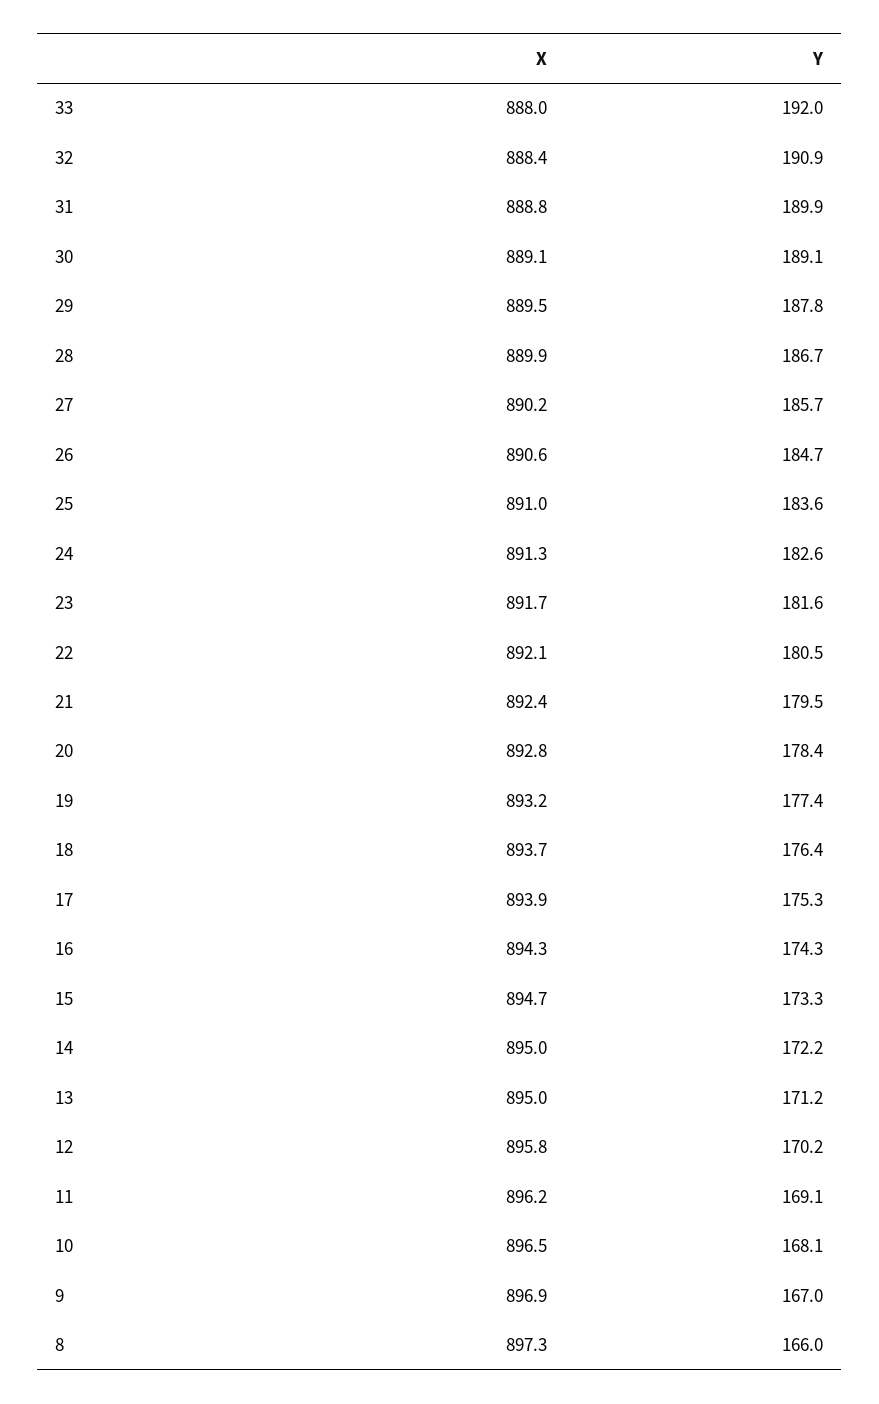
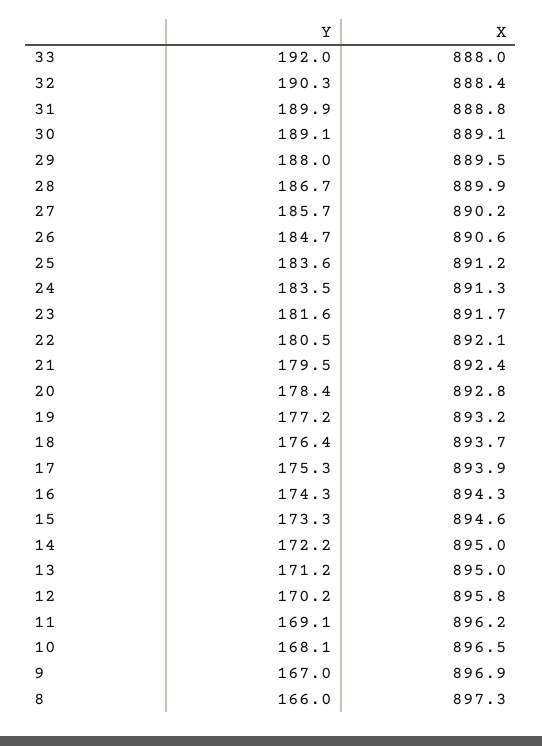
  {
    "X": {
      "33": 888,
      "32": 888.4,
      "31": 888.8,
      "30": 889.1,
      "29": 889.5,
      "28": 889.9,
      "27": 890.2,
      "26": 890.6,
-     "25": 891,
+     "25": 891.2,
      "24": 891.3,
      "23": 891.7,
      "22": 892.1,
      "21": 892.4,
      "20": 892.8,
      "19": 893.2,
      "18": 893.7,
      "17": 893.9,
      "16": 894.3,
-     "15": 894.7,
+     "15": 894.6,
      "14": 895,
      "13": 895,
      "12": 895.8,
      "11": 896.2,
      "10": 896.5,
      "9": 896.9,
      "8": 897.3
    },
    "Y": {
      "33": 192,
-     "32": 190.9,
+     "32": 190.3,
      "31": 189.9,
      "30": 189.1,
-     "29": 187.8,
+     "29": 188,
      "28": 186.7,
      "27": 185.7,
      "26": 184.7,
      "25": 183.6,
-     "24": 182.6,
+     "24": 183.5,
      "23": 181.6,
      "22": 180.5,
      "21": 179.5,
      "20": 178.4,
-     "19": 177.4,
+     "19": 177.2,
      "18": 176.4,
      "17": 175.3,
      "16": 174.3,
      "15": 173.3,
      "14": 172.2,
      "13": 171.2,
      "12": 170.2,
      "11": 169.1,
      "10": 168.1,
      "9": 167,
      "8": 166
    }
  }

